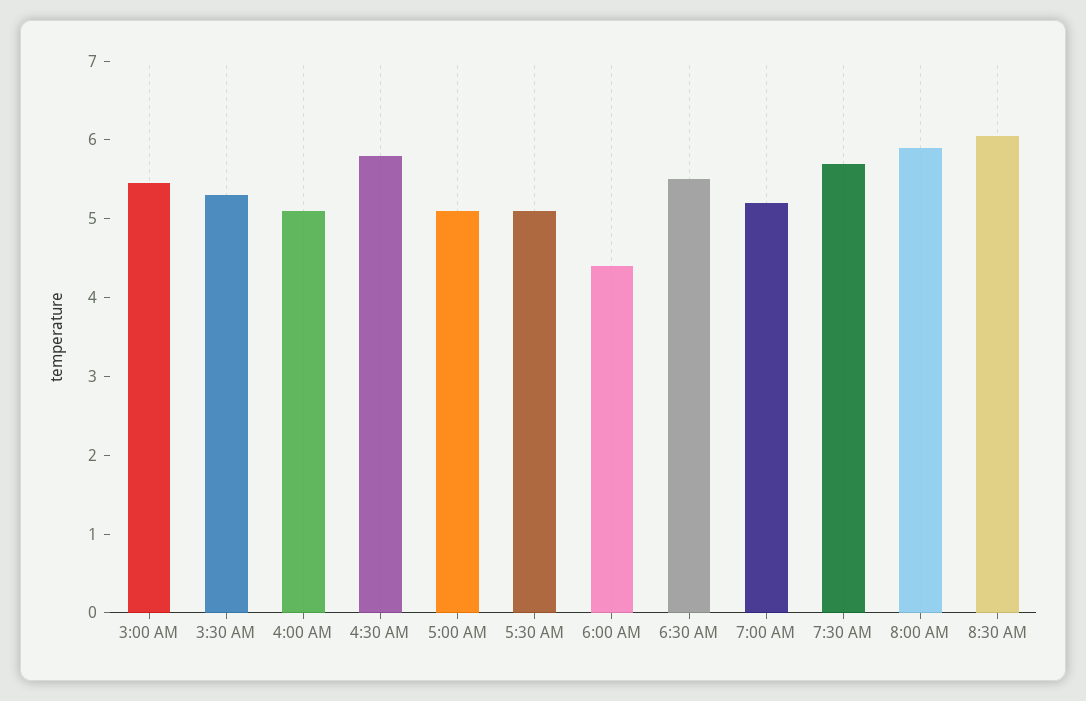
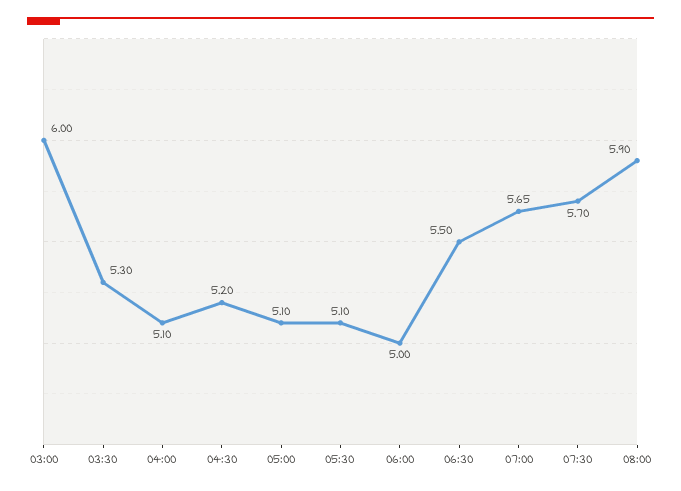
  {
-   "3:00 AM": 5.4,
+   "3:00 AM": 6,
    "3:30 AM": 5.3,
    "4:00 AM": 5.1,
-   "4:30 AM": 5.8,
+   "4:30 AM": 5.2,
    "5:00 AM": 5.1,
    "5:30 AM": 5.1,
-   "6:00 AM": 4.4,
+   "6:00 AM": 5,
    "6:30 AM": 5.5,
-   "7:00 AM": 5.2,
+   "7:00 AM": 5.65,
    "7:30 AM": 5.7,
-   "8:00 AM": 5.9,
+   "8:00 AM": 5.9
-   "8:30 AM": 6
  }

